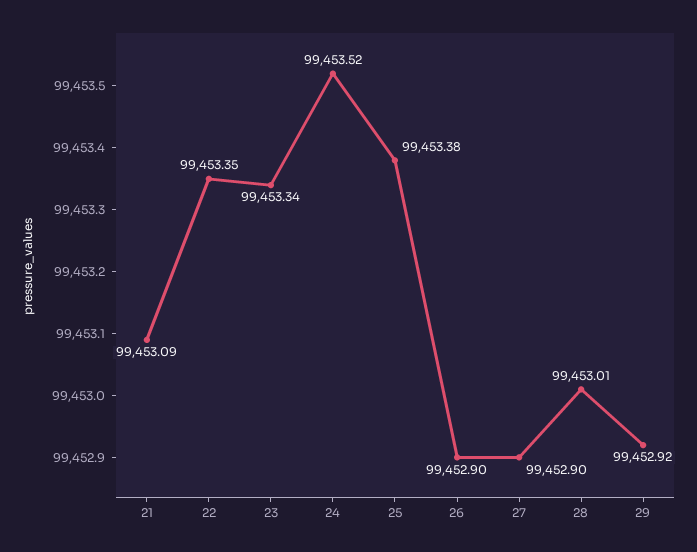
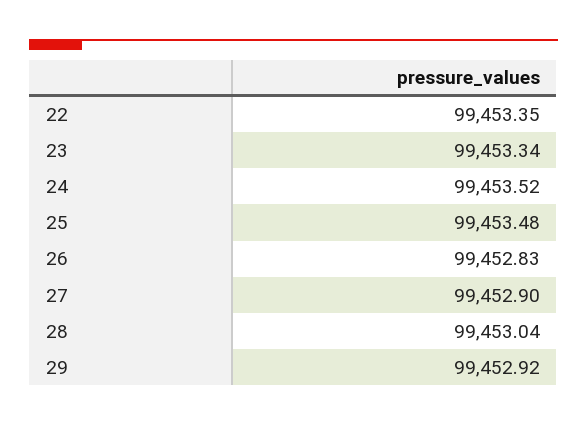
  {
-   "21": 99453.09,
    "22": 99453.35,
    "23": 99453.34,
    "24": 99453.52,
-   "25": 99453.38,
+   "25": 99453.48,
-   "26": 99452.9,
+   "26": 99452.83,
    "27": 99452.9,
-   "28": 99453.01,
+   "28": 99453.04,
    "29": 99452.92
  }

